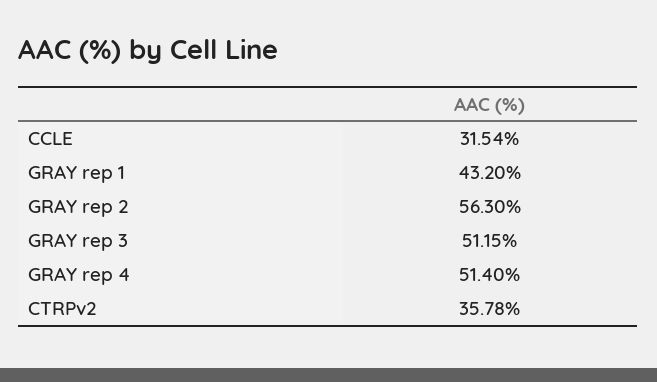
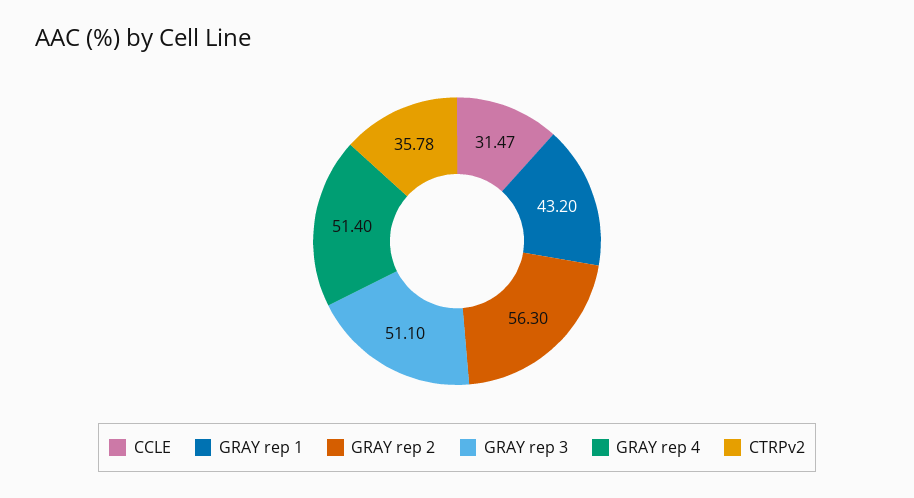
  {
-   "CCLE": 31.54,
+   "CCLE": 31.47,
    "GRAY rep 1": 43.2,
    "GRAY rep 2": 56.3,
-   "GRAY rep 3": 51.15,
+   "GRAY rep 3": 51.1,
    "GRAY rep 4": 51.4,
    "CTRPv2": 35.78
  }

